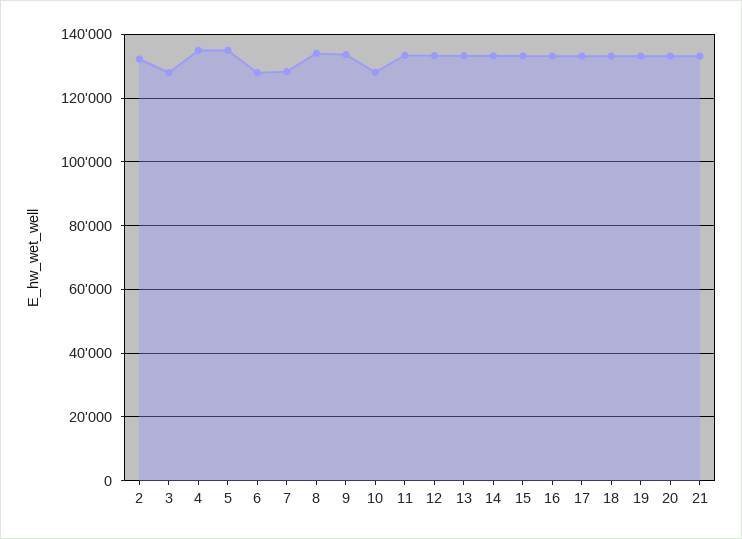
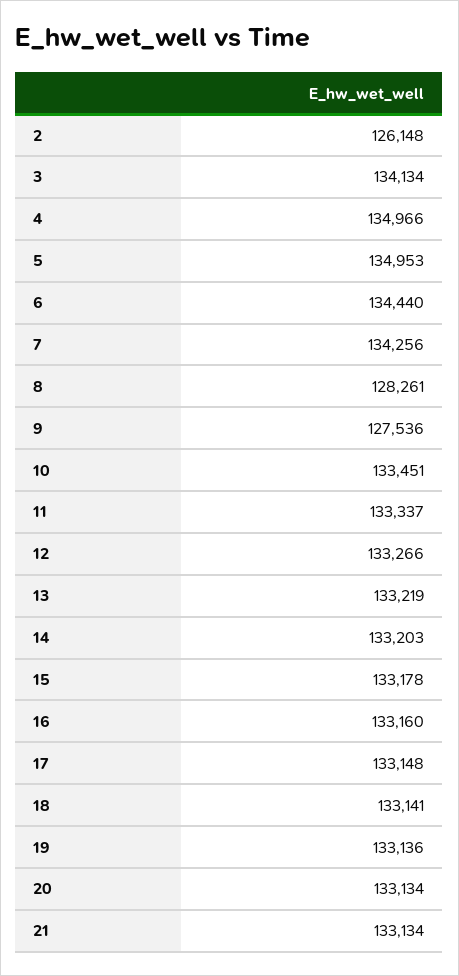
  {
-   "2": 132000,
+   "2": 126148,
-   "3": 128000,
+   "3": 134134,
    "4": 134966,
    "5": 134953,
-   "6": 128000,
+   "6": 134440,
-   "7": 128000,
+   "7": 134256,
-   "8": 134000,
+   "8": 128261,
-   "9": 134000,
+   "9": 127536,
-   "10": 128000,
+   "10": 133451,
    "11": 133337,
    "12": 133266,
    "13": 133219,
    "14": 133203,
    "15": 133178,
    "16": 133160,
    "17": 133148,
    "18": 133141,
    "19": 133136,
    "20": 133134,
    "21": 133134
  }

